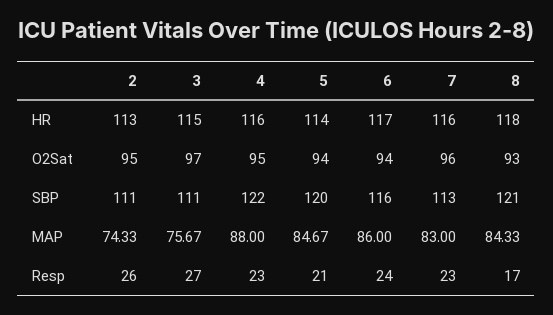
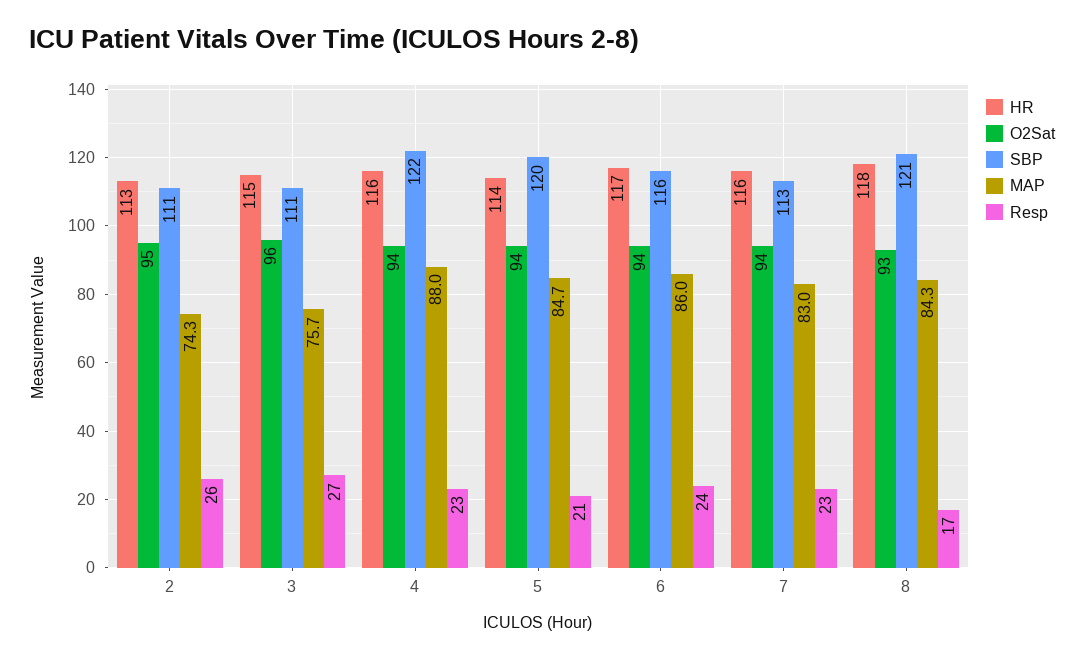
  {
    "HR": {
      "2": 113,
      "3": 115,
      "4": 116,
      "5": 114,
      "6": 117,
      "7": 116,
      "8": 118
    },
    "O2Sat": {
      "2": 95,
-     "3": 97,
+     "3": 96,
-     "4": 95,
+     "4": 94,
      "5": 94,
      "6": 94,
-     "7": 96,
+     "7": 94,
      "8": 93
    },
    "SBP": {
      "2": 111,
      "3": 111,
      "4": 122,
      "5": 120,
      "6": 116,
      "7": 113,
      "8": 121
    },
    "MAP": {
      "2": 74.33,
      "3": 75.67,
      "4": 88,
      "5": 84.67,
      "6": 86,
      "7": 83,
      "8": 84.33
    },
    "Resp": {
      "2": 26,
      "3": 27,
      "4": 23,
      "5": 21,
      "6": 24,
      "7": 23,
      "8": 17
    }
  }

